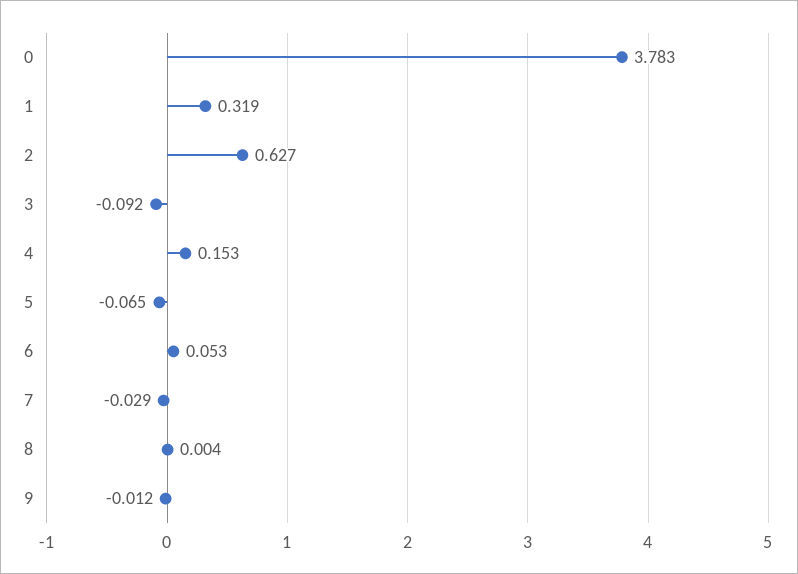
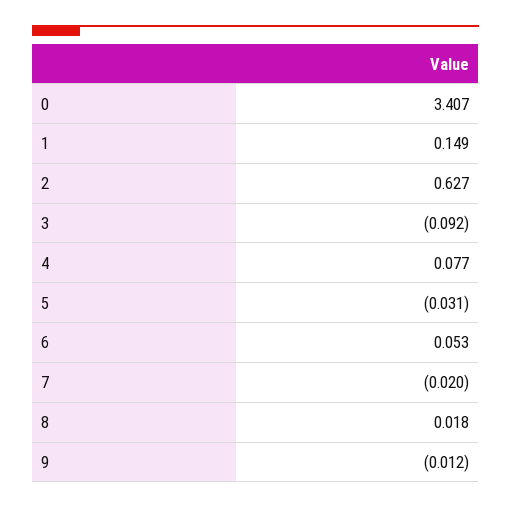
  {
-   "0": 3.783,
+   "0": 3.407,
-   "1": 0.319,
+   "1": 0.149,
    "2": 0.627,
    "3": -0.092,
-   "4": 0.153,
+   "4": 0.077,
-   "5": -0.065,
+   "5": -0.031,
    "6": 0.053,
-   "7": -0.029,
+   "7": -0.02,
-   "8": 0.004,
+   "8": 0.018,
    "9": -0.012
  }

